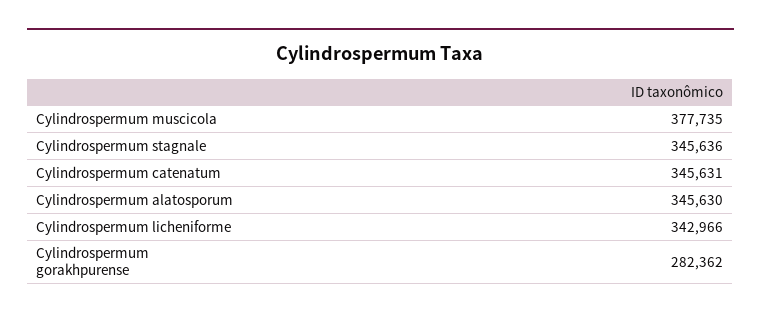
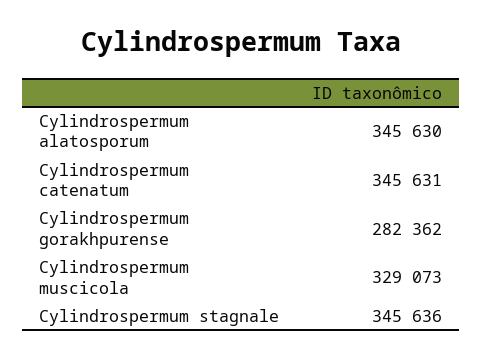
  {
-   "Cylindrospermum muscicola": 377735,
+   "Cylindrospermum muscicola": 329073,
    "Cylindrospermum stagnale": 345636,
    "Cylindrospermum catenatum": 345631,
    "Cylindrospermum alatosporum": 345630,
-   "Cylindrospermum licheniforme": 342966,
    "Cylindrospermum gorakhpurense": 282362
  }

